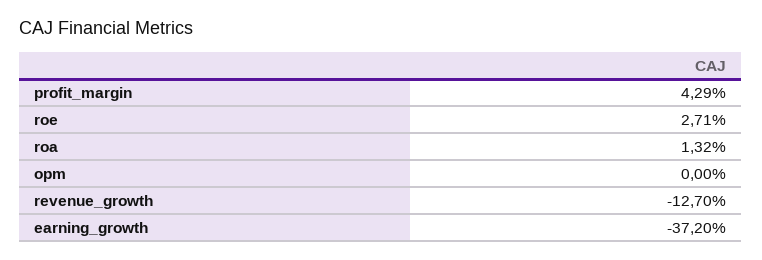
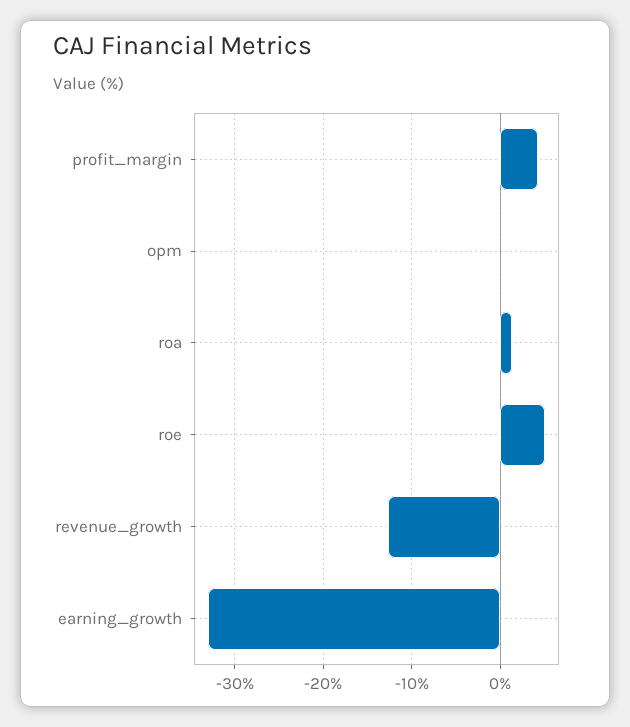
  {
    "profit_margin": 4.29,
-   "roe": 2.71,
+   "roe": 5,
    "roa": 1.32,
    "opm": 0,
    "revenue_growth": -12.7,
-   "earning_growth": -37.2
+   "earning_growth": -33
  }

